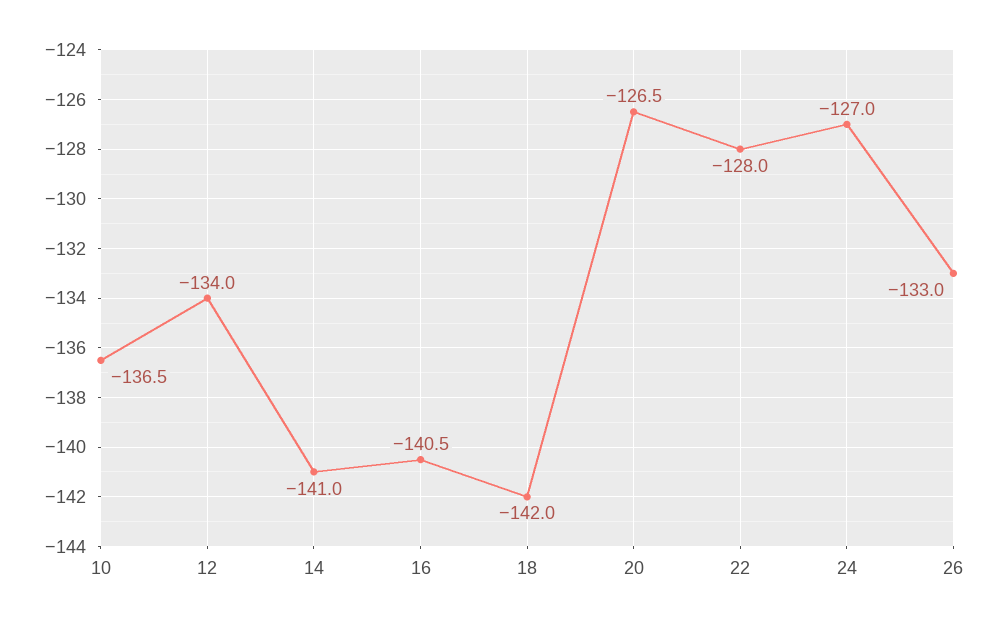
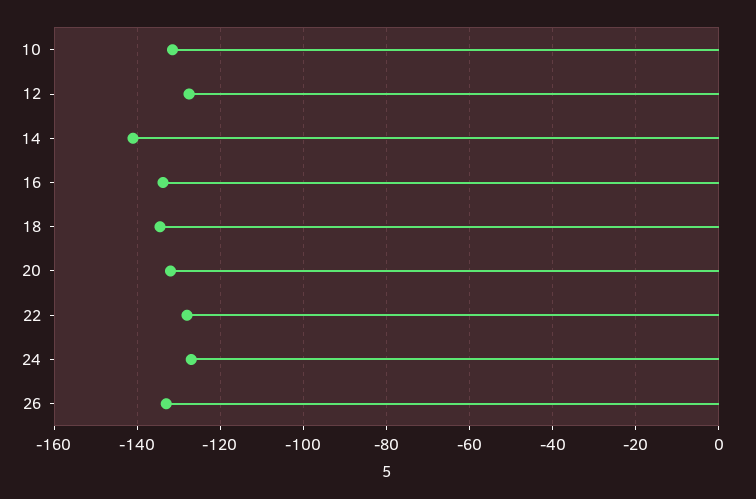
  {
-   "10": -136.5,
+   "10": -132,
-   "12": -134,
+   "12": -128,
    "14": -141,
-   "16": -140.5,
+   "16": -134,
-   "18": -142,
+   "18": -134,
-   "20": -126.5,
+   "20": -132,
    "22": -128,
    "24": -127,
    "26": -133
  }

